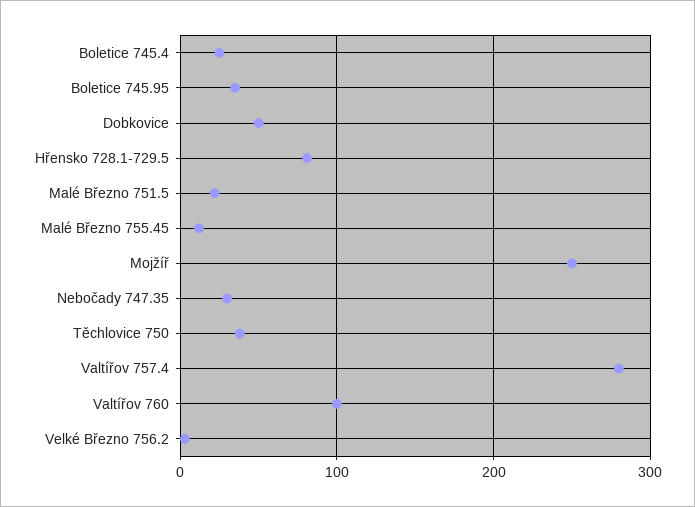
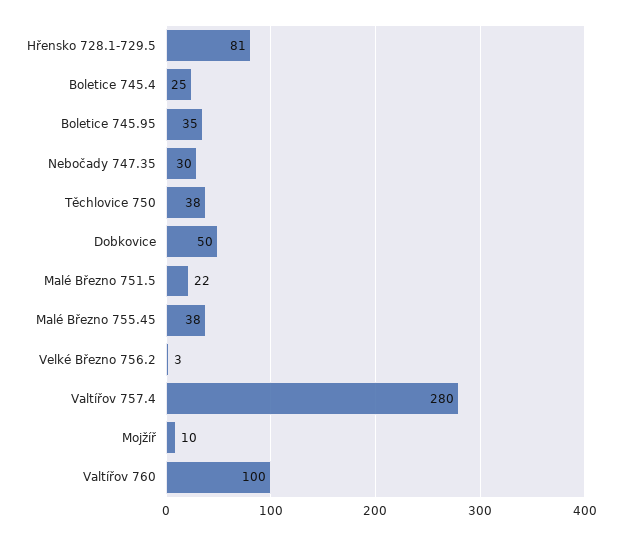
  {
    "Boletice 745.4": 25,
    "Boletice 745.95": 35,
    "Dobkovice": 50,
    "Hřensko 728.1-729.5": 81,
    "Malé Březno 751.5": 22,
-   "Malé Březno 755.45": 10,
+   "Malé Březno 755.45": 38,
-   "Mojžíř": 250,
+   "Mojžíř": 10,
    "Nebočady 747.35": 30,
    "Těchlovice 750": 38,
    "Valtířov 757.4": 280,
    "Valtířov 760": 100,
    "Velké Březno 756.2": 3
  }

